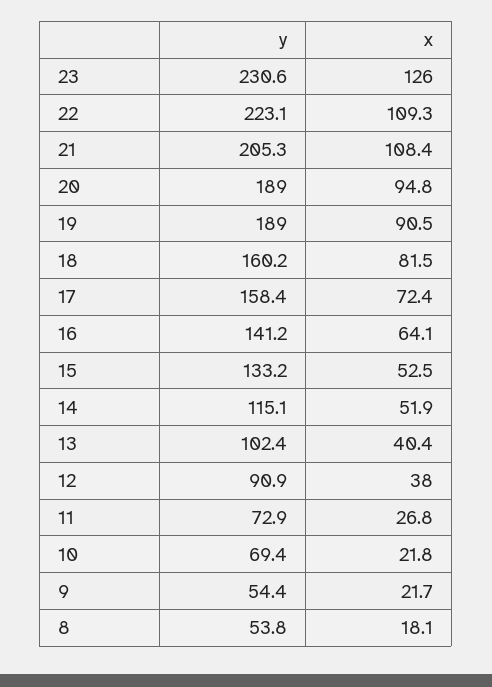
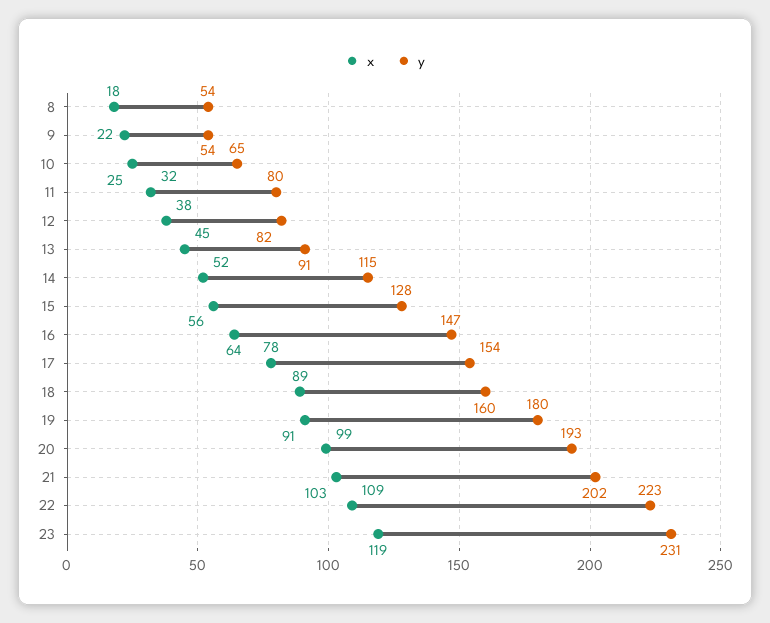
  {
    "y": {
      "23": 230.6,
      "22": 223.1,
-     "21": 205.3,
+     "21": 202,
-     "20": 189,
+     "20": 193,
-     "19": 189,
+     "19": 180,
      "18": 160.2,
-     "17": 158.4,
+     "17": 154,
-     "16": 141.2,
+     "16": 147,
-     "15": 133.2,
+     "15": 128,
      "14": 115.1,
-     "13": 102.4,
+     "13": 91,
-     "12": 90.9,
+     "12": 82,
-     "11": 72.9,
+     "11": 80,
-     "10": 69.4,
+     "10": 65,
      "9": 54.4,
      "8": 53.8
    },
    "x": {
-     "23": 126,
+     "23": 119,
      "22": 109.3,
-     "21": 108.4,
+     "21": 103,
-     "20": 94.8,
+     "20": 99,
      "19": 90.5,
-     "18": 81.5,
+     "18": 89,
-     "17": 72.4,
+     "17": 78,
      "16": 64.1,
-     "15": 52.5,
+     "15": 56,
      "14": 51.9,
-     "13": 40.4,
+     "13": 45,
      "12": 38,
-     "11": 26.8,
+     "11": 32,
-     "10": 21.8,
+     "10": 25,
      "9": 21.7,
      "8": 18.1
    }
  }

